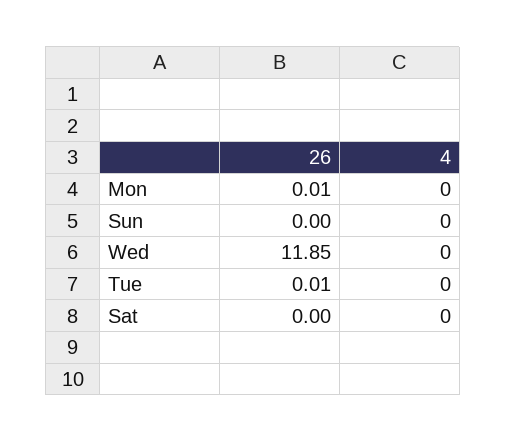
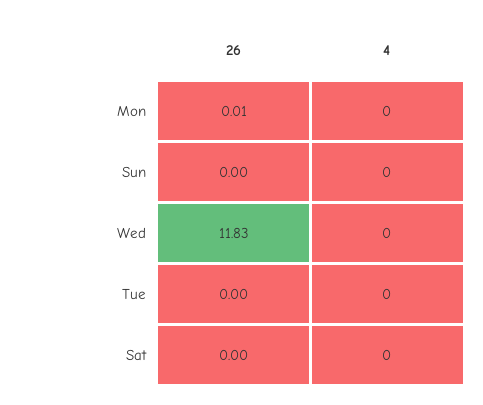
  {
    "26": {
      "Mon": 0.01,
      "Sun": 0,
-     "Wed": 11.85,
+     "Wed": 11.83,
-     "Tue": 0.01,
+     "Tue": 0,
      "Sat": 0
    },
    "4": {
      "Mon": 0,
      "Sun": 0,
      "Wed": 0,
      "Tue": 0,
      "Sat": 0
    }
  }

